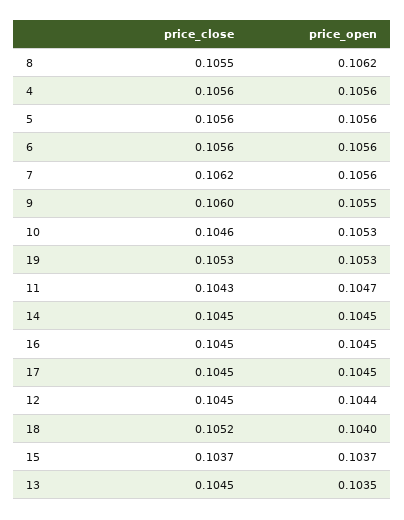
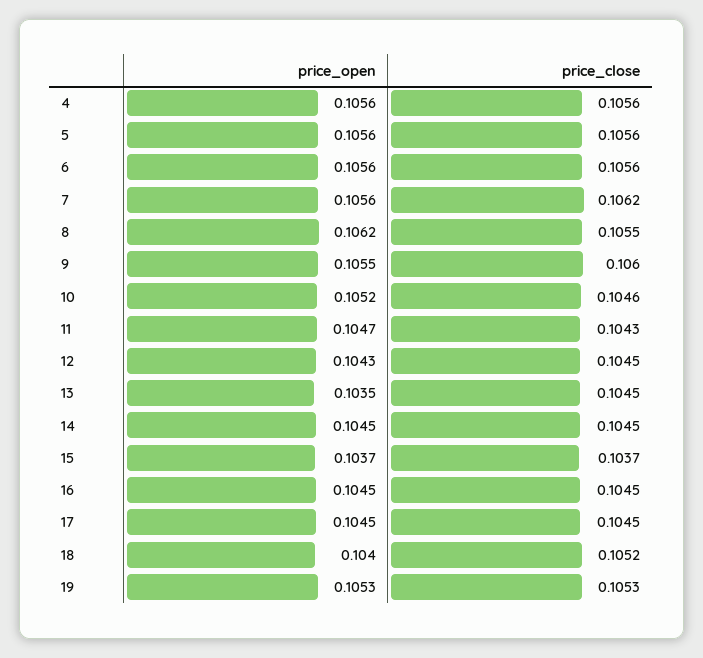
  {
    "price_close": {
      "8": 0.1055,
      "4": 0.1056,
      "5": 0.1056,
      "6": 0.1056,
      "7": 0.1062,
      "9": 0.106,
      "10": 0.1046,
      "19": 0.1053,
      "11": 0.1043,
      "14": 0.1045,
      "16": 0.1045,
      "17": 0.1045,
      "12": 0.1045,
      "18": 0.1052,
      "15": 0.1037,
      "13": 0.1045
    },
    "price_open": {
      "8": 0.1062,
      "4": 0.1056,
      "5": 0.1056,
      "6": 0.1056,
      "7": 0.1056,
      "9": 0.1055,
-     "10": 0.1053,
+     "10": 0.1052,
      "19": 0.1053,
      "11": 0.1047,
      "14": 0.1045,
      "16": 0.1045,
      "17": 0.1045,
-     "12": 0.1044,
+     "12": 0.1043,
      "18": 0.104,
      "15": 0.1037,
      "13": 0.1035
    }
  }

